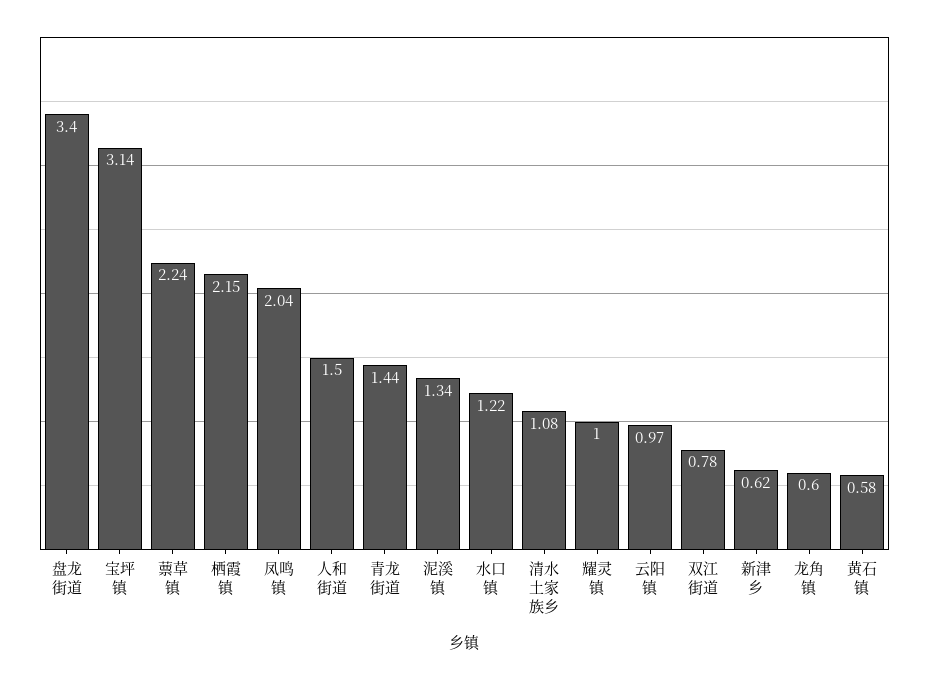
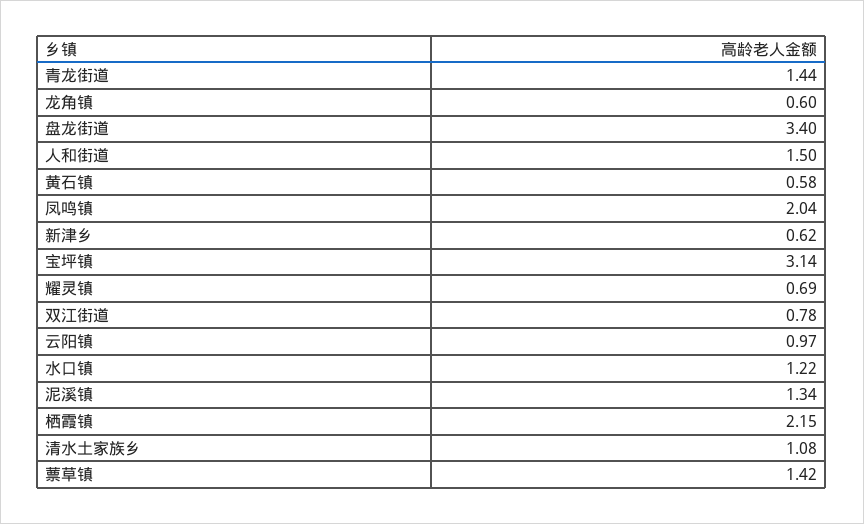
  {
    "盘龙街道": 3.4,
    "宝坪镇": 3.14,
-   "蔈草镇": 2.24,
+   "蔈草镇": 1.42,
    "栖霞镇": 2.15,
    "凤鸣镇": 2.04,
    "人和街道": 1.5,
    "青龙街道": 1.44,
    "泥溪镇": 1.34,
    "水口镇": 1.22,
    "清水土家族乡": 1.08,
-   "耀灵镇": 1,
+   "耀灵镇": 0.69,
    "云阳镇": 0.97,
    "双江街道": 0.78,
    "新津乡": 0.62,
    "龙角镇": 0.6,
    "黄石镇": 0.58
  }

